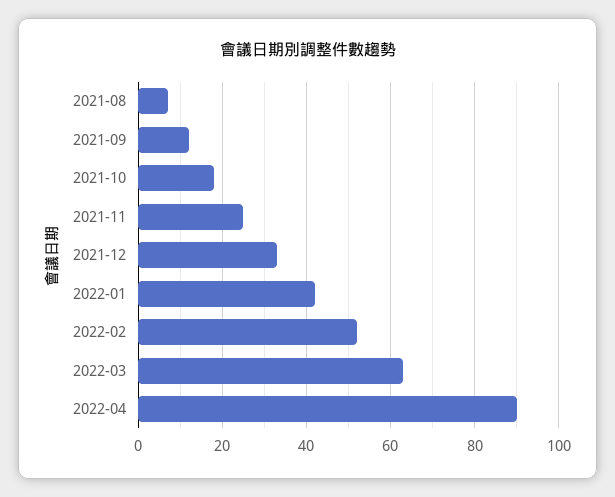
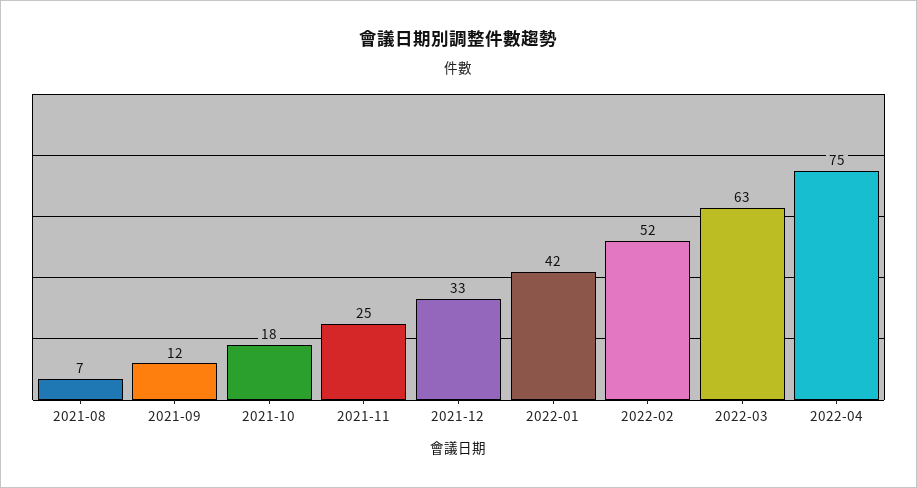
  {
    "2021-08": 7,
    "2021-09": 12,
    "2021-10": 18,
    "2021-11": 25,
    "2021-12": 33,
    "2022-01": 42,
    "2022-02": 52,
    "2022-03": 63,
-   "2022-04": 90
+   "2022-04": 75
  }

